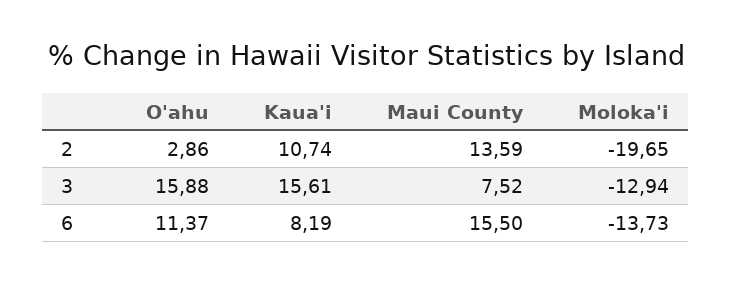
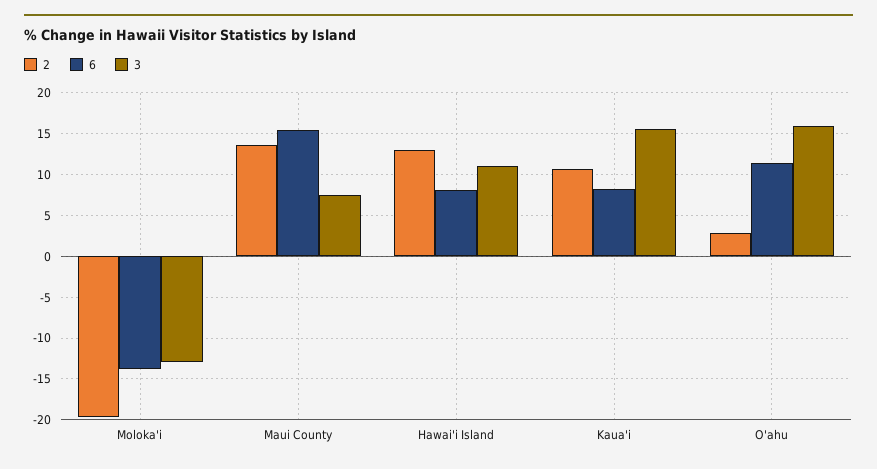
  {
    "2": {
      "O'ahu": 2.86,
      "Kaua'i": 10.74,
      "Maui County": 13.59,
-     "Moloka'i": -19.65
+     "Moloka'i": -19.65,
+     "Hawai'i Island": 13
    },
    "3": {
      "O'ahu": 15.88,
      "Kaua'i": 15.61,
      "Maui County": 7.52,
-     "Moloka'i": -12.94
+     "Moloka'i": -12.94,
+     "Hawai'i Island": 11
    },
    "6": {
      "O'ahu": 11.37,
      "Kaua'i": 8.19,
      "Maui County": 15.5,
-     "Moloka'i": -13.73
+     "Moloka'i": -13.73,
+     "Hawai'i Island": 8
    }
  }

